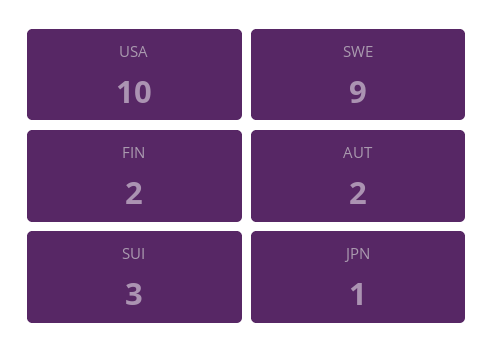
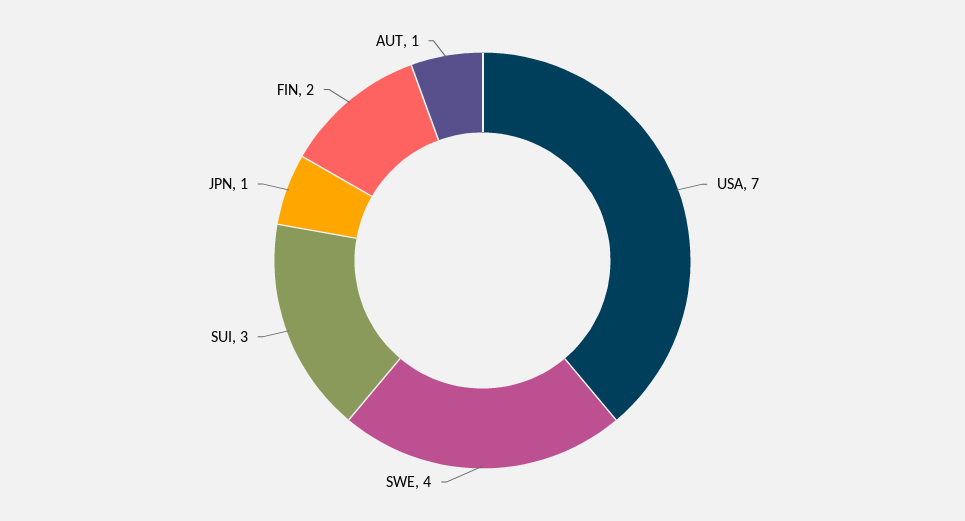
  {
-   "USA": 10,
+   "USA": 7,
-   "SWE": 9,
+   "SWE": 4,
    "FIN": 2,
-   "AUT": 2,
+   "AUT": 1,
    "SUI": 3,
    "JPN": 1
  }

